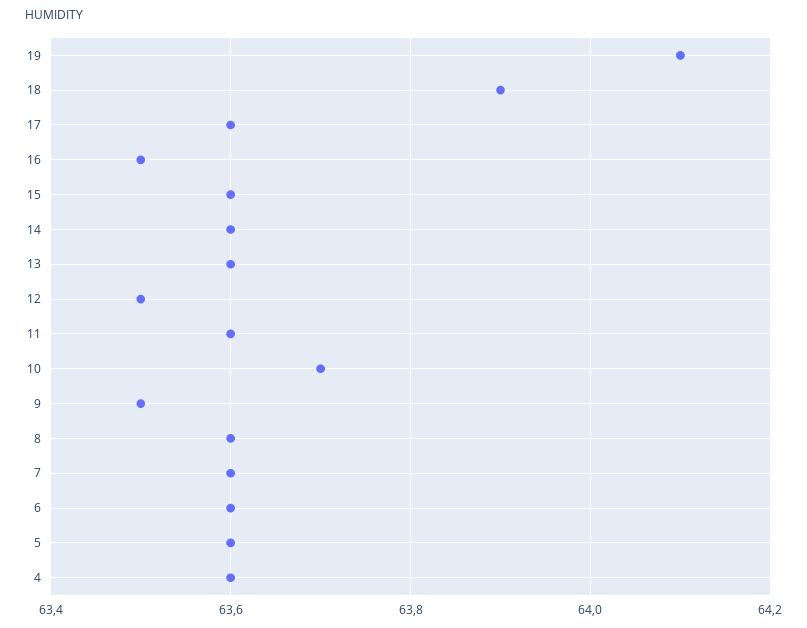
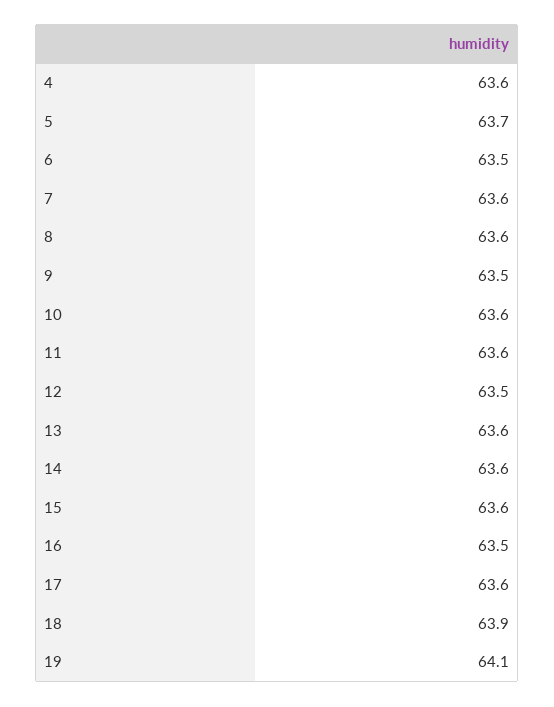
  {
    "19": 64.1,
    "18": 63.9,
    "17": 63.6,
    "16": 63.5,
    "15": 63.6,
    "14": 63.6,
    "13": 63.6,
    "12": 63.5,
    "11": 63.6,
-   "10": 63.7,
+   "10": 63.6,
    "9": 63.5,
    "8": 63.6,
    "7": 63.6,
-   "6": 63.6,
+   "6": 63.5,
-   "5": 63.6,
+   "5": 63.7,
    "4": 63.6
  }

